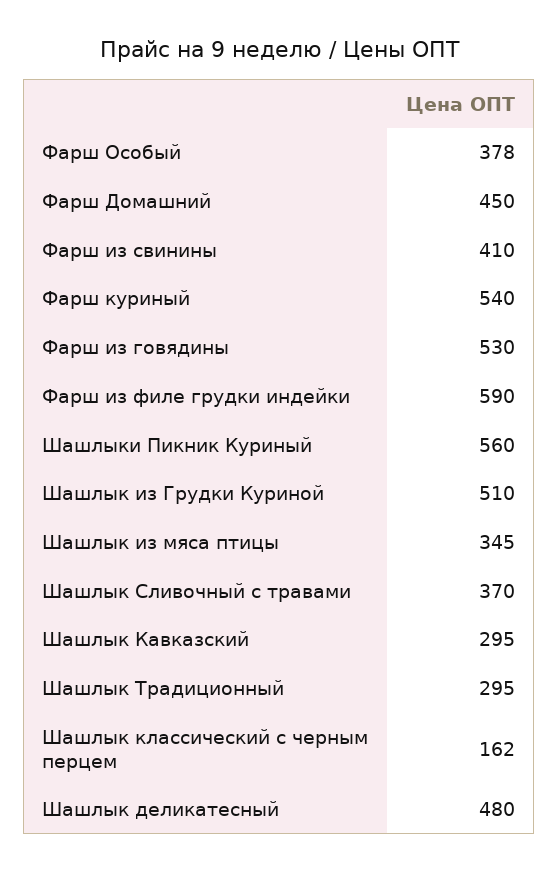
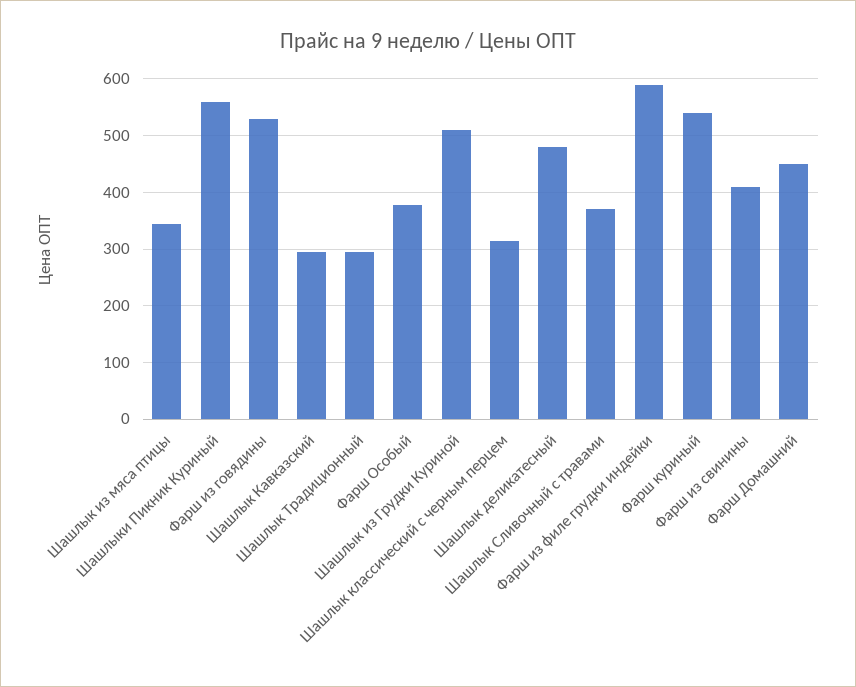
  {
    "Фарш Особый": 378,
    "Фарш Домашний": 450,
    "Фарш из свинины": 410,
    "Фарш куриный": 540,
    "Фарш из говядины": 530,
    "Фарш из филе грудки индейки": 590,
    "Шашлыки Пикник Куриный": 560,
    "Шашлык из Грудки Куриной": 510,
    "Шашлык из мяса птицы": 345,
    "Шашлык Сливочный с травами": 370,
    "Шашлык Кавказский": 295,
    "Шашлык Традиционный": 295,
-   "Шашлык классический с черным перцем": 162,
+   "Шашлык классический с черным перцем": 320,
    "Шашлык деликатесный": 480
  }

